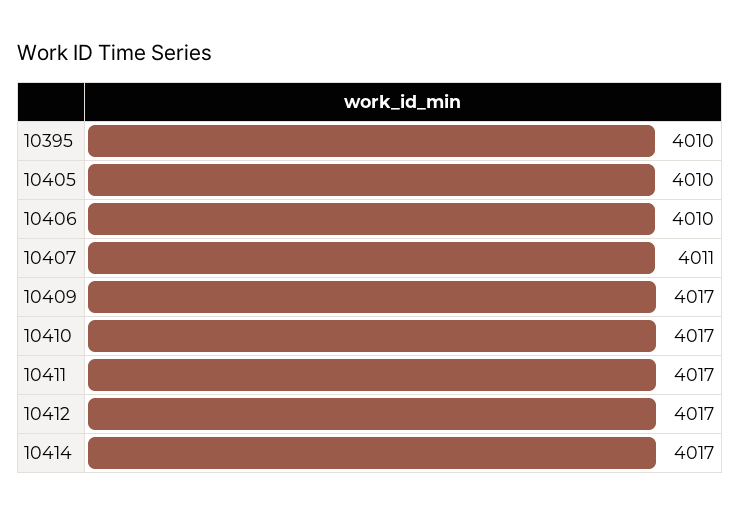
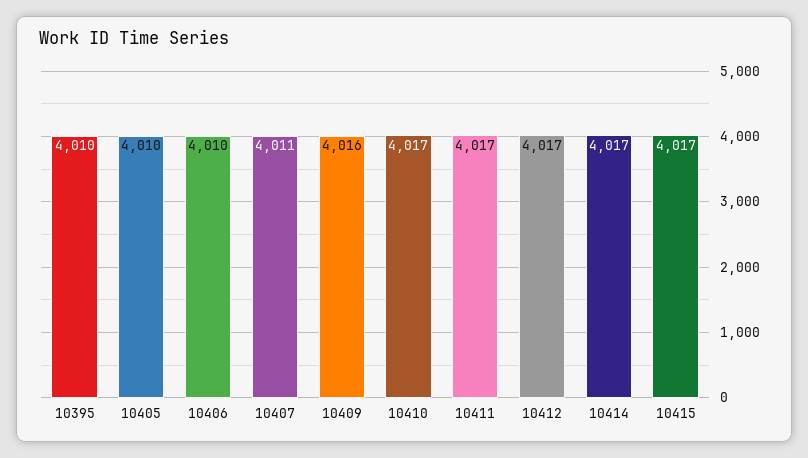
  {
    "10395": 4010,
    "10405": 4010,
    "10406": 4010,
    "10407": 4011,
-   "10409": 4017,
+   "10409": 4016,
    "10410": 4017,
    "10411": 4017,
    "10412": 4017,
-   "10414": 4017
+   "10414": 4017,
+   "10415": 4017
  }

